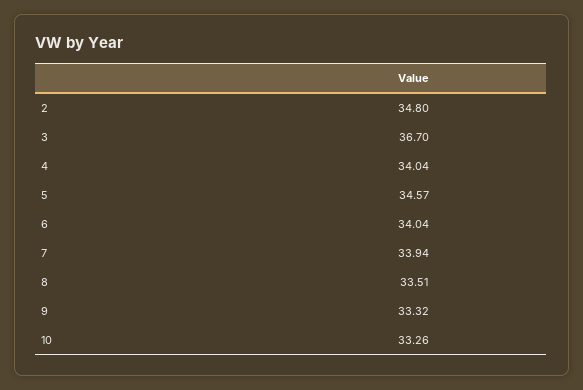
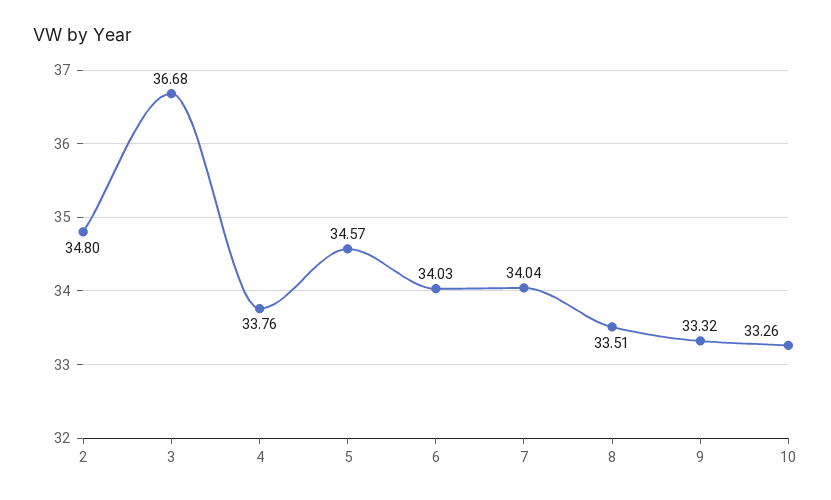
  {
    "2": 34.8,
-   "3": 36.7,
+   "3": 36.68,
-   "4": 34.04,
+   "4": 33.76,
    "5": 34.57,
-   "6": 34.04,
+   "6": 34.03,
-   "7": 33.94,
+   "7": 34.04,
    "8": 33.51,
    "9": 33.32,
    "10": 33.26
  }

